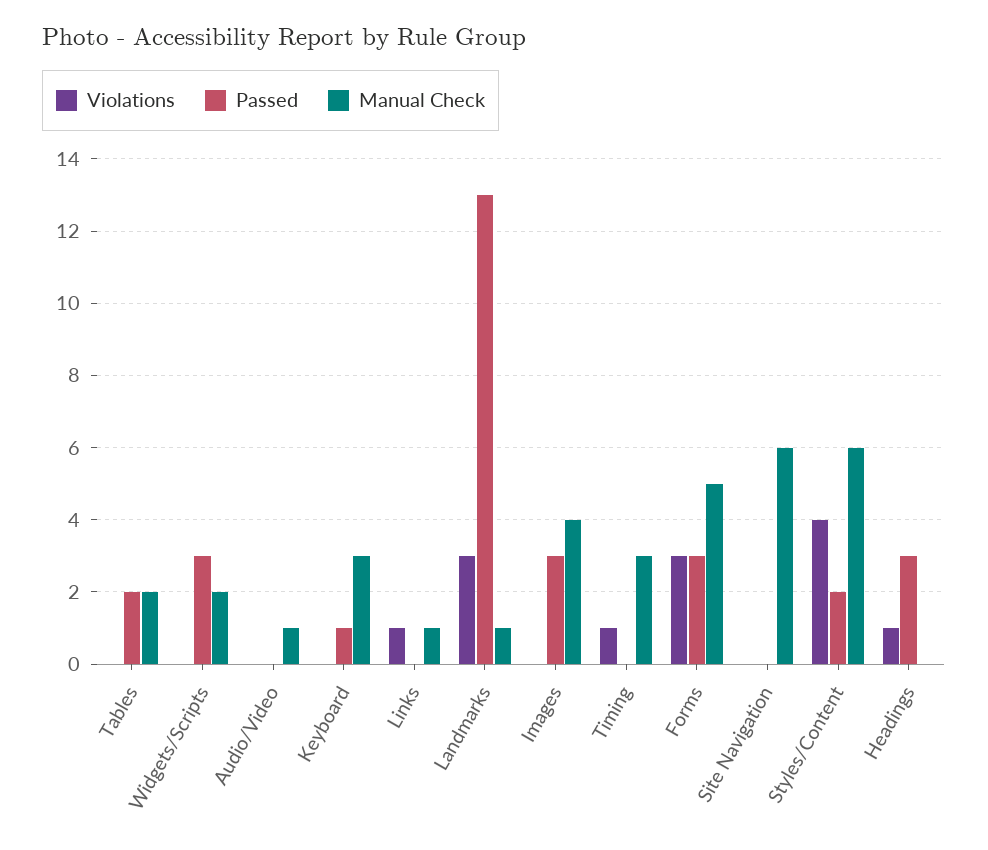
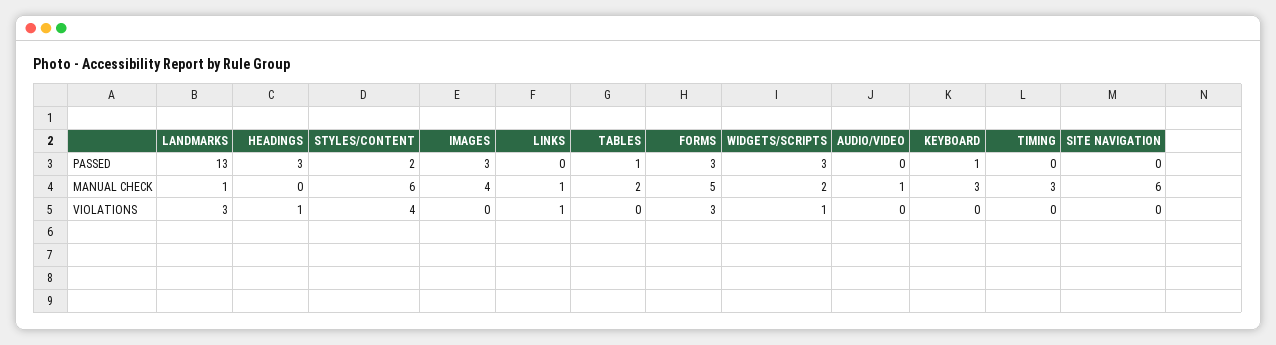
  {
    "Violations": {
      "Tables": 0,
-     "Widgets/Scripts": 0,
+     "Widgets/Scripts": 1,
      "Audio/Video": 0,
      "Keyboard": 0,
      "Links": 1,
      "Landmarks": 3,
      "Images": 0,
-     "Timing": 1,
+     "Timing": 0,
      "Forms": 3,
      "Site Navigation": 0,
      "Styles/Content": 4,
      "Headings": 1
    },
    "Passed": {
-     "Tables": 2,
+     "Tables": 1,
      "Widgets/Scripts": 3,
      "Audio/Video": 0,
      "Keyboard": 1,
      "Links": 0,
      "Landmarks": 13,
      "Images": 3,
      "Timing": 0,
      "Forms": 3,
      "Site Navigation": 0,
      "Styles/Content": 2,
      "Headings": 3
    },
    "Manual Check": {
      "Tables": 2,
      "Widgets/Scripts": 2,
      "Audio/Video": 1,
      "Keyboard": 3,
      "Links": 1,
      "Landmarks": 1,
      "Images": 4,
      "Timing": 3,
      "Forms": 5,
      "Site Navigation": 6,
      "Styles/Content": 6,
      "Headings": 0
    }
  }

